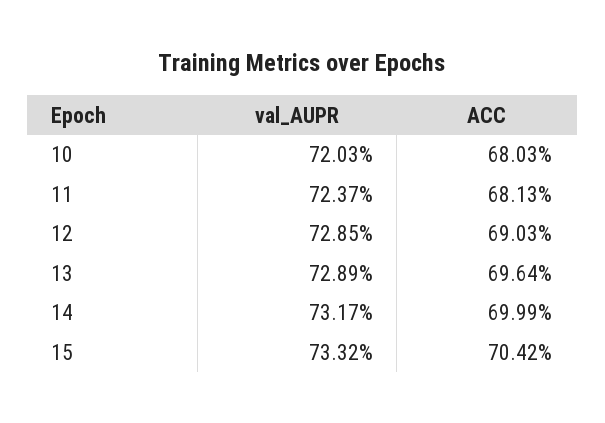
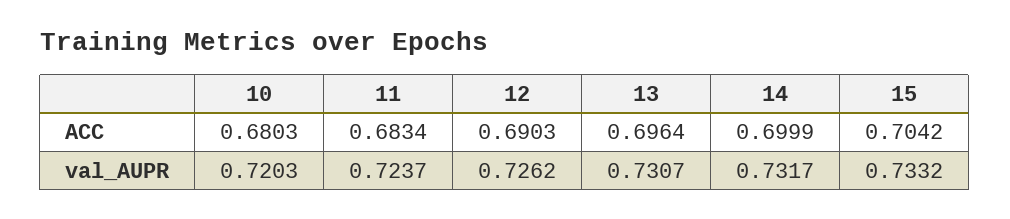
  {
    "val_AUPR": {
      "10": 0.7203,
      "11": 0.7237,
-     "12": 0.7285,
+     "12": 0.7262,
-     "13": 0.7289,
+     "13": 0.7307,
      "14": 0.7317,
      "15": 0.7332
    },
    "ACC": {
      "10": 0.6803,
-     "11": 0.6813,
+     "11": 0.6834,
      "12": 0.6903,
      "13": 0.6964,
      "14": 0.6999,
      "15": 0.7042
    }
  }

